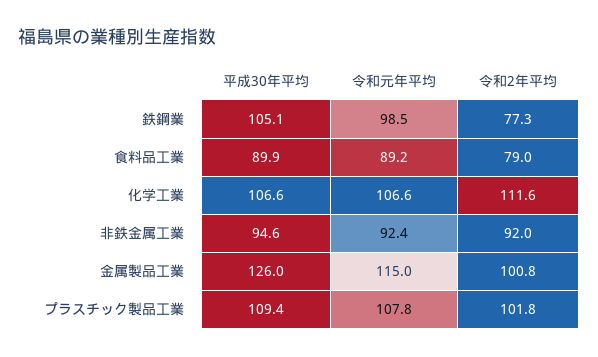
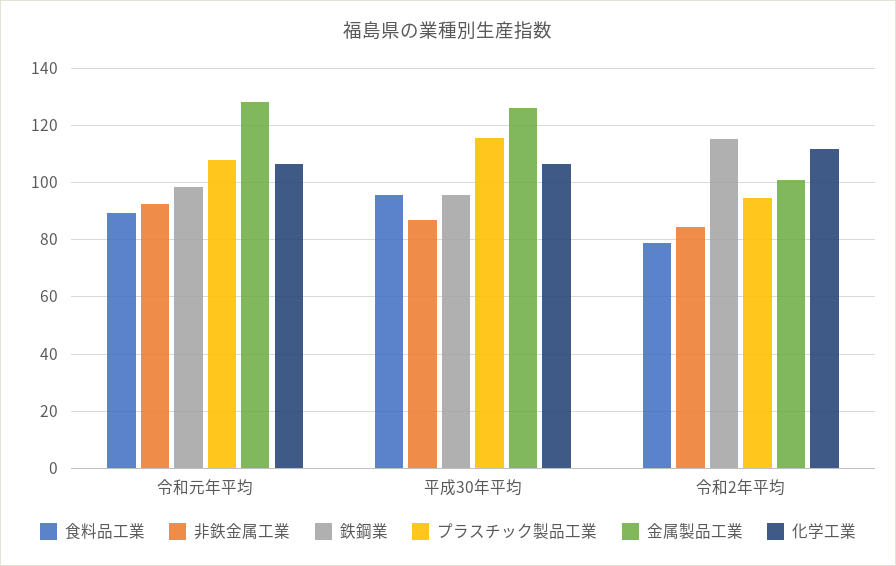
  {
    "鉄鋼業": {
-     "平成30年平均": 105.1,
+     "平成30年平均": 95,
      "令和元年平均": 98.5,
-     "令和2年平均": 77.3
+     "令和2年平均": 115
    },
    "食料品工業": {
-     "平成30年平均": 89.9,
+     "平成30年平均": 95,
      "令和元年平均": 89.2,
      "令和2年平均": 79
    },
    "化学工業": {
      "平成30年平均": 106.6,
      "令和元年平均": 106.6,
      "令和2年平均": 111.6
    },
    "非鉄金属工業": {
-     "平成30年平均": 94.6,
+     "平成30年平均": 87.5,
      "令和元年平均": 92.4,
-     "令和2年平均": 92
+     "令和2年平均": 85
    },
    "金属製品工業": {
      "平成30年平均": 126,
-     "令和元年平均": 115,
+     "令和元年平均": 127.5,
      "令和2年平均": 100.8
    },
    "プラスチック製品工業": {
-     "平成30年平均": 109.4,
+     "平成30年平均": 115,
      "令和元年平均": 107.8,
-     "令和2年平均": 101.8
+     "令和2年平均": 95
    }
  }

